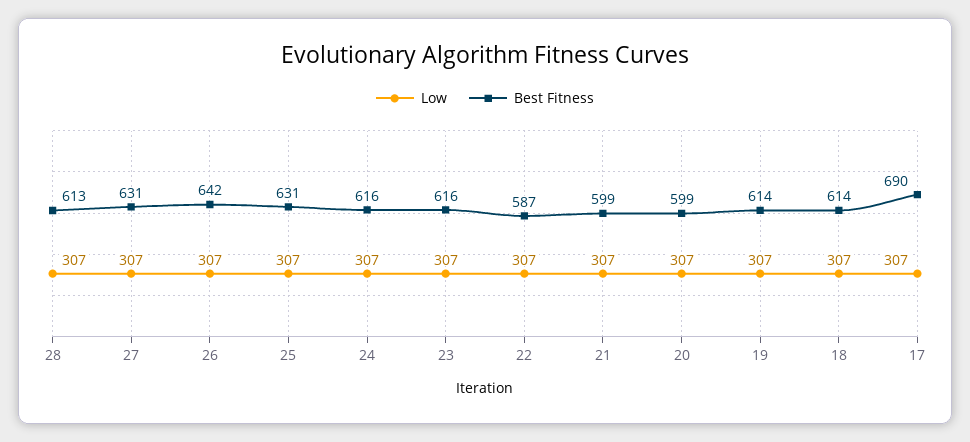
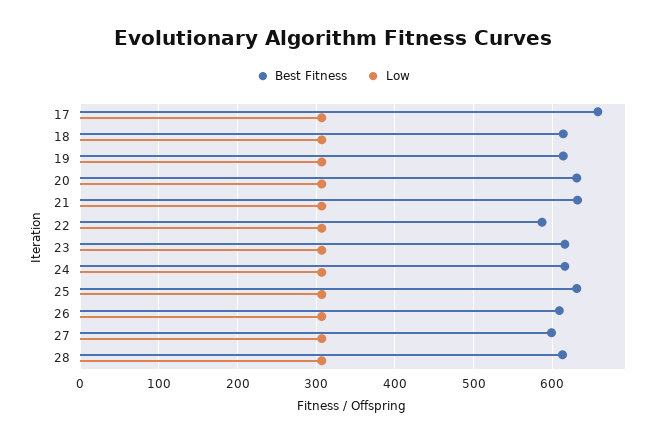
  {
    "Low": {
      "28": 307,
      "27": 307,
      "26": 307,
      "25": 307,
      "24": 307,
      "23": 307,
      "22": 307,
      "21": 307,
      "20": 307,
      "19": 307,
      "18": 307,
      "17": 307
    },
    "Best Fitness": {
      "28": 613,
-     "27": 631,
+     "27": 600,
-     "26": 642,
+     "26": 610,
      "25": 631,
      "24": 616,
      "23": 616,
      "22": 587,
-     "21": 599,
+     "21": 630,
-     "20": 599,
+     "20": 630,
      "19": 614,
      "18": 614,
-     "17": 690
+     "17": 660
    }
  }

